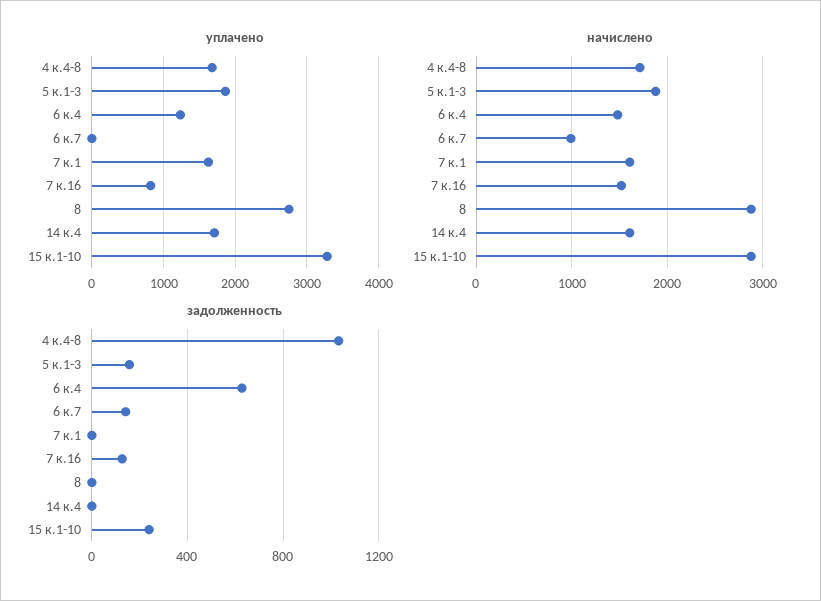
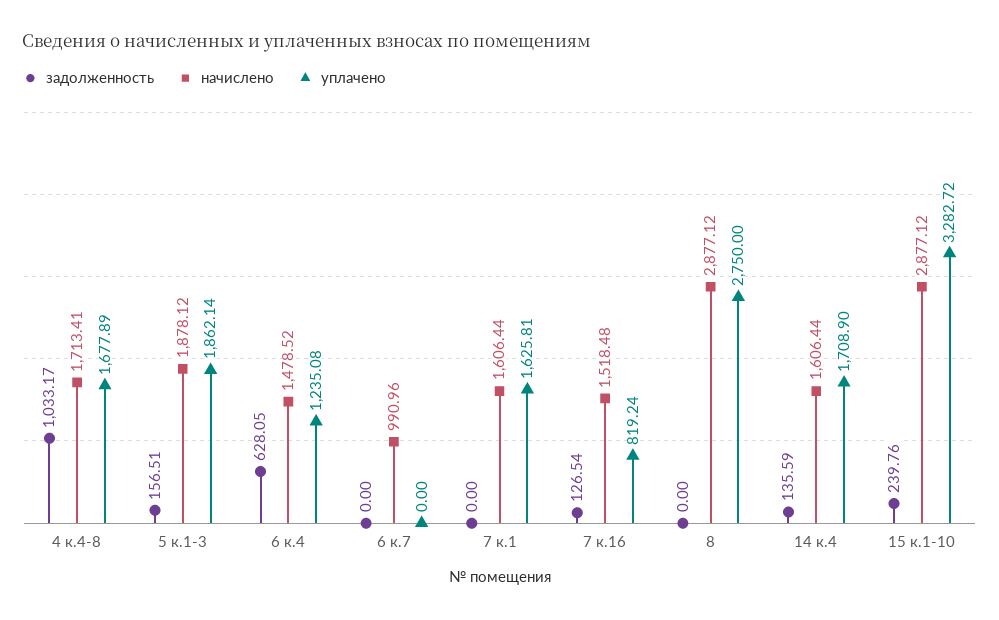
  {
    "уплачено": {
      "4 к.4-8": 1677.89,
      "5 к.1-3": 1862.14,
      "6 к.4": 1235.08,
      "6 к.7": 0,
      "7 к.1": 1625.81,
      "7 к.16": 819.24,
      "8": 2750,
      "14 к.4": 1708.9,
      "15 к.1-10": 3282.72
    },
    "начислено": {
      "4 к.4-8": 1713.41,
      "5 к.1-3": 1878.12,
      "6 к.4": 1478.52,
      "6 к.7": 990.96,
      "7 к.1": 1606.44,
      "7 к.16": 1518.48,
      "8": 2877.12,
      "14 к.4": 1606.44,
      "15 к.1-10": 2877.12
    },
    "задолженность": {
      "4 к.4-8": 1033.17,
      "5 к.1-3": 156.51,
      "6 к.4": 628.05,
-     "6 к.7": 150,
+     "6 к.7": 0,
      "7 к.1": 0,
      "7 к.16": 126.54,
      "8": 0,
-     "14 к.4": 0,
+     "14 к.4": 135.59,
      "15 к.1-10": 239.76
    }
  }

